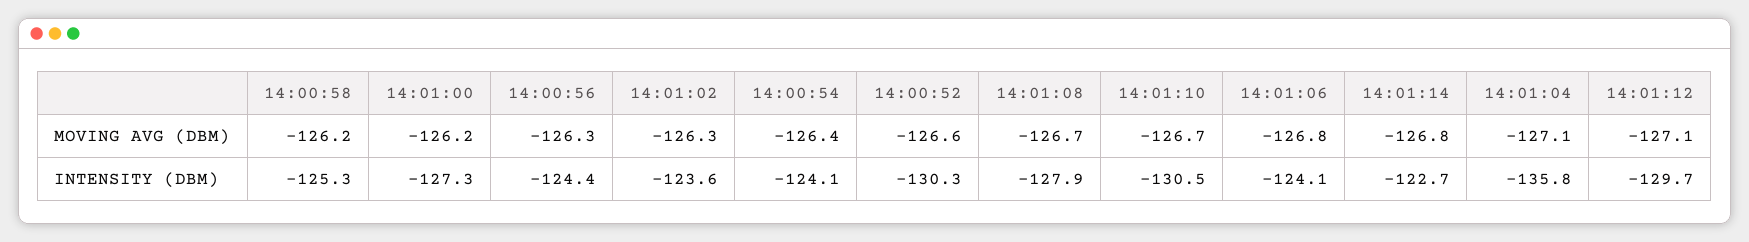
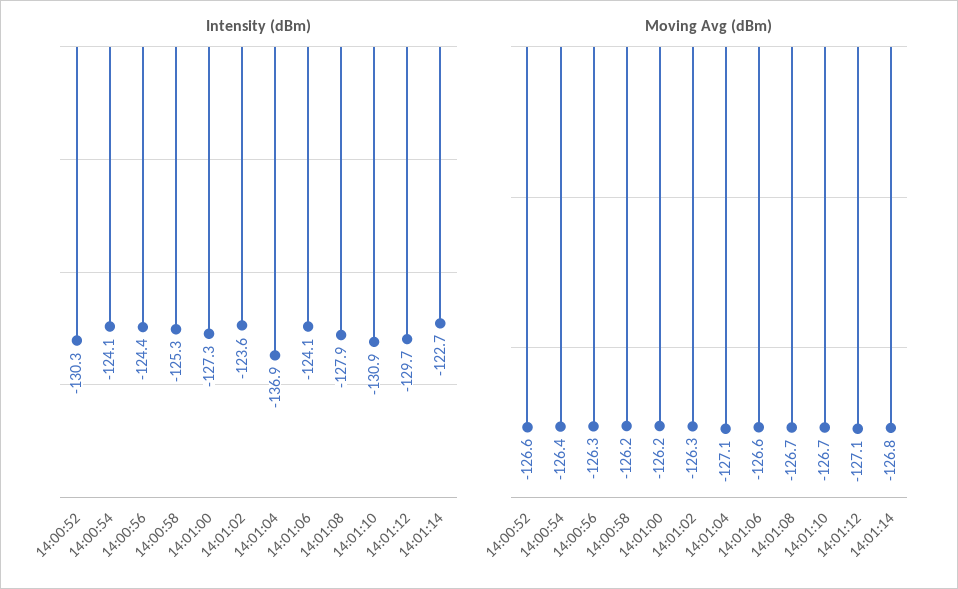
  {
    "MOVING AVG (DBM)": {
      "14:00:58": -126.2,
      "14:01:00": -126.2,
      "14:00:56": -126.3,
      "14:01:02": -126.3,
      "14:00:54": -126.4,
      "14:00:52": -126.6,
      "14:01:08": -126.7,
      "14:01:10": -126.7,
-     "14:01:06": -126.8,
+     "14:01:06": -126.6,
      "14:01:14": -126.8,
      "14:01:04": -127.1,
      "14:01:12": -127.1
    },
    "INTENSITY (DBM)": {
      "14:00:58": -125.3,
      "14:01:00": -127.3,
      "14:00:56": -124.4,
      "14:01:02": -123.6,
      "14:00:54": -124.1,
      "14:00:52": -130.3,
      "14:01:08": -127.9,
-     "14:01:10": -130.5,
+     "14:01:10": -130.9,
      "14:01:06": -124.1,
      "14:01:14": -122.7,
-     "14:01:04": -135.8,
+     "14:01:04": -136.9,
      "14:01:12": -129.7
    }
  }

